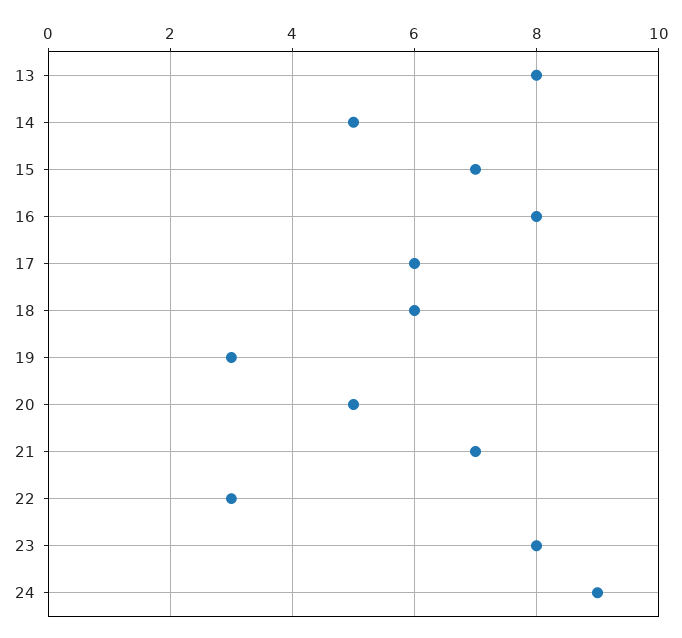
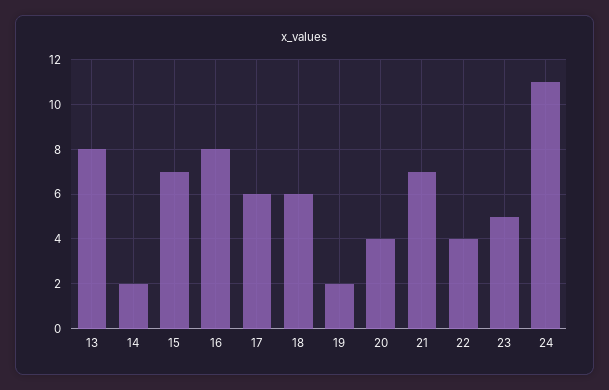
  {
    "13": 8,
-   "14": 5,
+   "14": 2,
    "15": 7,
    "16": 8,
    "17": 6,
    "18": 6,
-   "19": 3,
+   "19": 2,
-   "20": 5,
+   "20": 4,
    "21": 7,
-   "22": 3,
+   "22": 4,
-   "23": 8,
+   "23": 5,
-   "24": 9
+   "24": 11
  }

